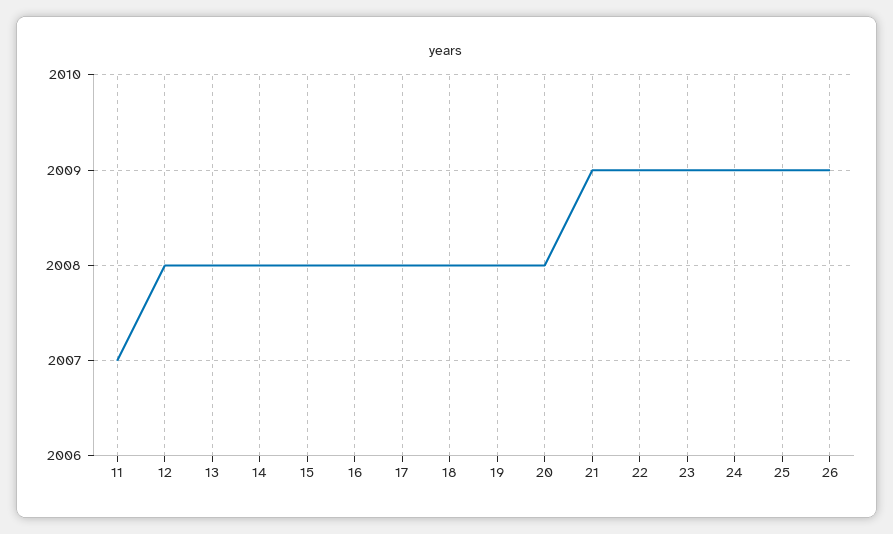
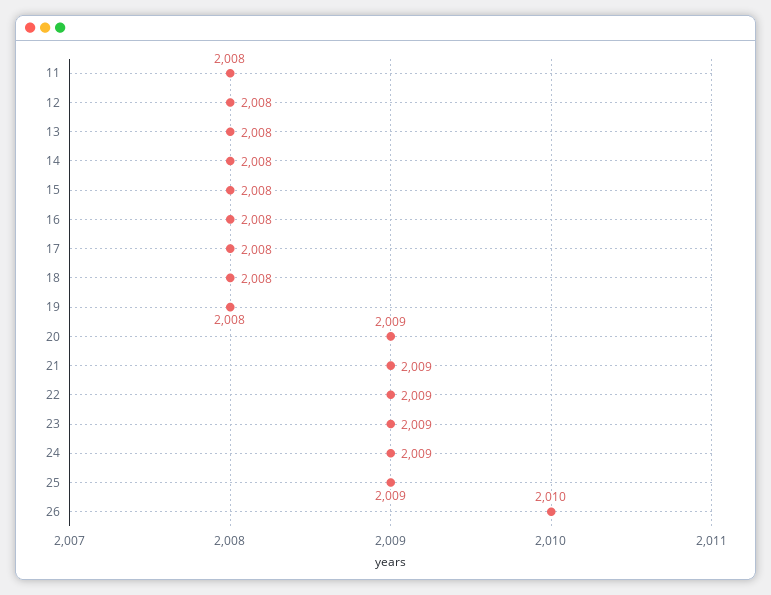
  {
-   "11": 2007,
+   "11": 2008,
    "12": 2008,
    "13": 2008,
    "14": 2008,
    "15": 2008,
    "16": 2008,
    "17": 2008,
    "18": 2008,
    "19": 2008,
-   "20": 2008,
+   "20": 2009,
    "21": 2009,
    "22": 2009,
    "23": 2009,
    "24": 2009,
    "25": 2009,
-   "26": 2009
+   "26": 2010
  }

